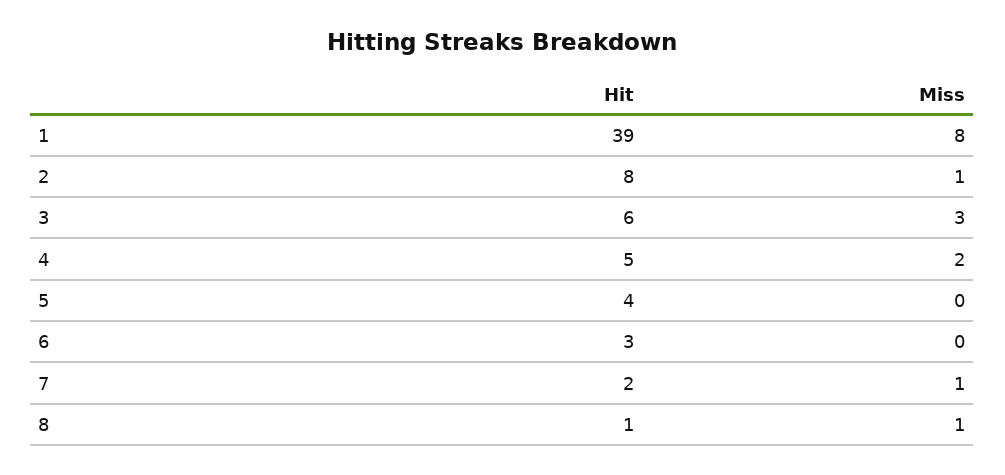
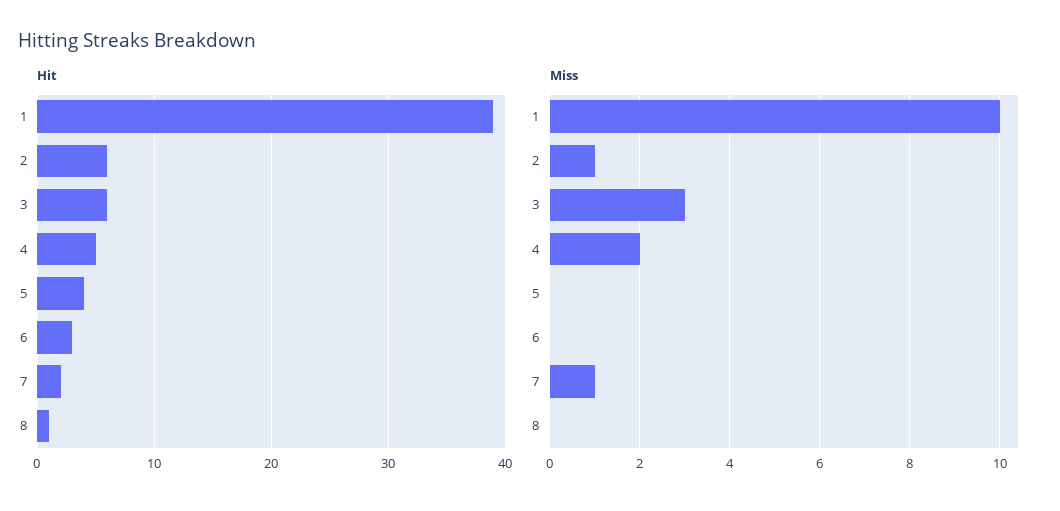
  {
    "Hit": {
      "1": 39,
-     "2": 8,
+     "2": 6,
      "3": 6,
      "4": 5,
      "5": 4,
      "6": 3,
      "7": 2,
      "8": 1
    },
    "Miss": {
-     "1": 8,
+     "1": 10,
      "2": 1,
      "3": 3,
      "4": 2,
      "5": 0,
      "6": 0,
      "7": 1,
-     "8": 1
+     "8": 0
    }
  }

